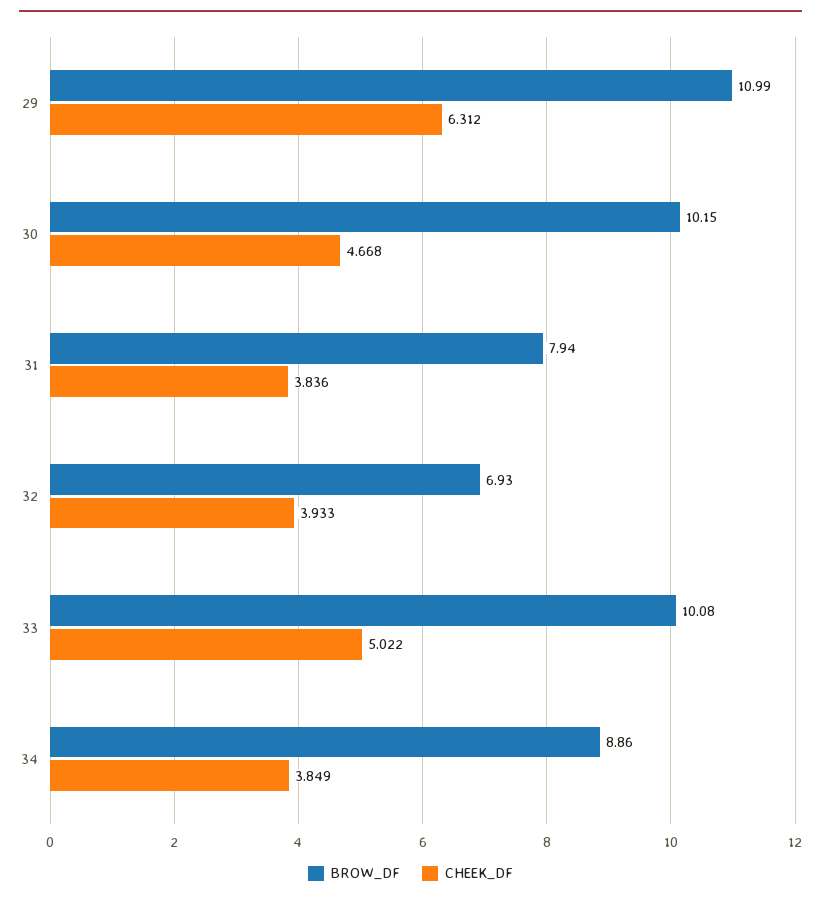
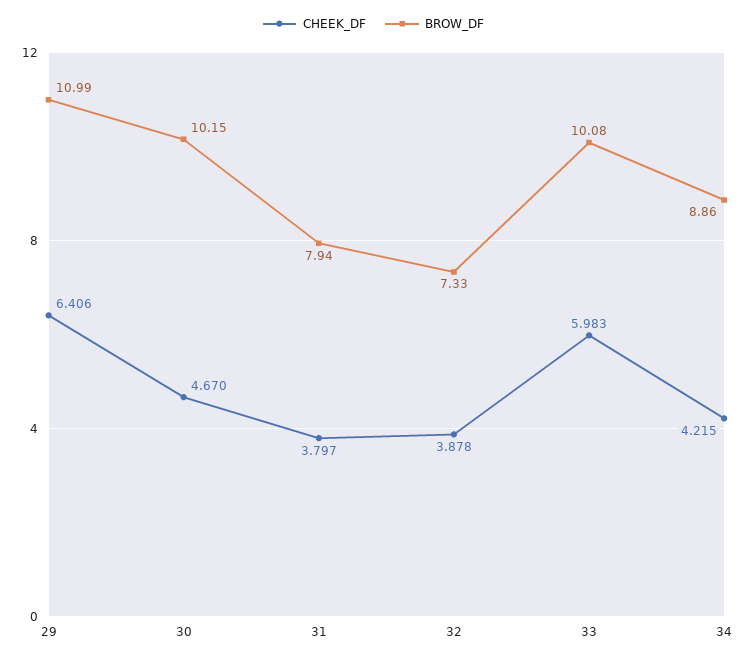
  {
    "BROW_DF": {
      "29": 10.99,
      "30": 10.15,
      "31": 7.94,
-     "32": 6.93,
+     "32": 7.33,
      "33": 10.08,
      "34": 8.86
    },
    "CHEEK_DF": {
-     "29": 6.312,
+     "29": 6.406,
-     "30": 4.668,
+     "30": 4.67,
-     "31": 3.836,
+     "31": 3.797,
-     "32": 3.933,
+     "32": 3.878,
-     "33": 5.022,
+     "33": 5.983,
-     "34": 3.849
+     "34": 4.215
    }
  }

